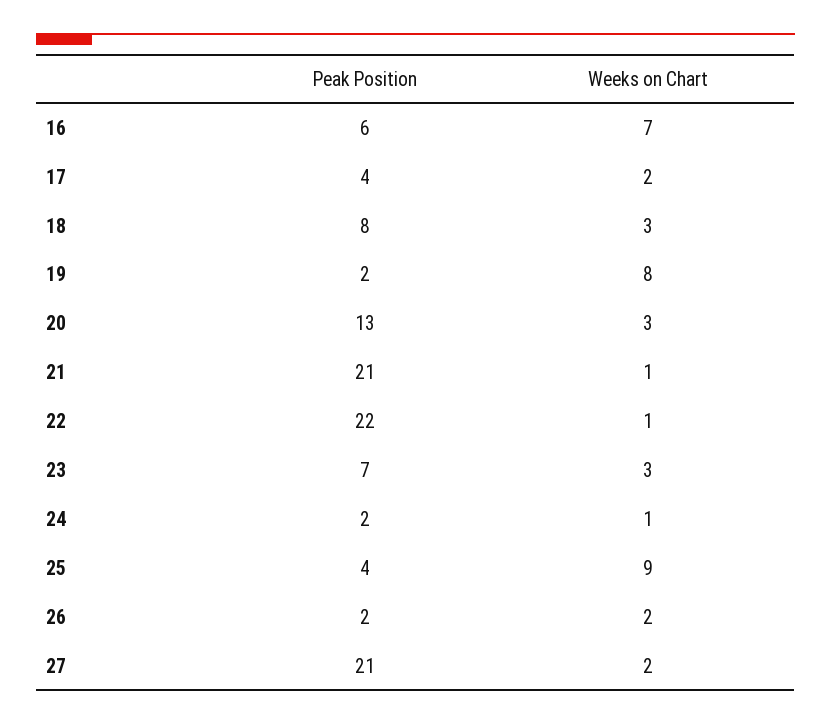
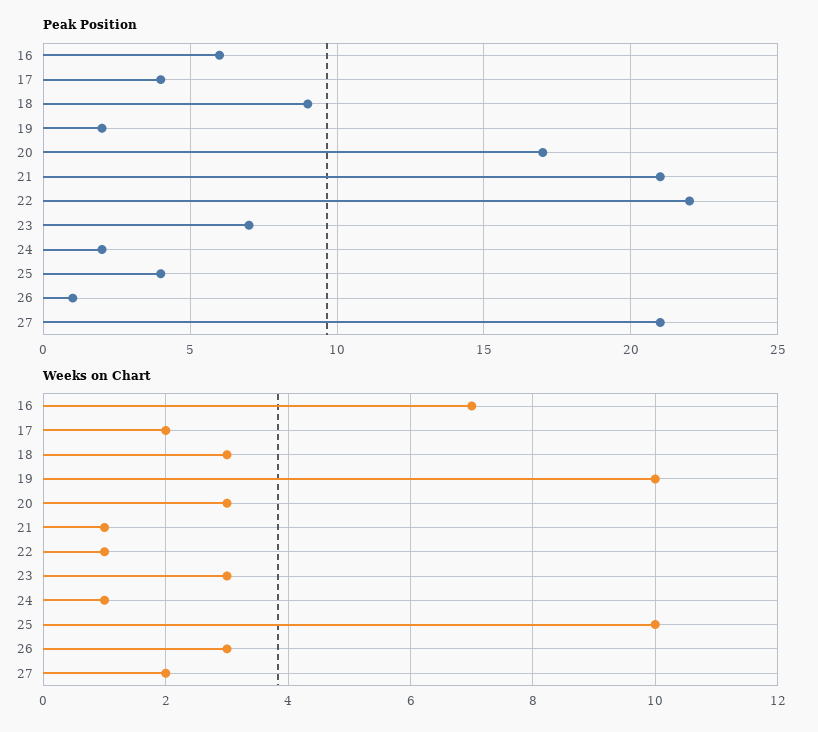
  {
    "Peak Position": {
      "16": 6,
      "17": 4,
-     "18": 8,
+     "18": 9,
      "19": 2,
-     "20": 13,
+     "20": 17,
      "21": 21,
      "22": 22,
      "23": 7,
      "24": 2,
      "25": 4,
-     "26": 2,
+     "26": 1,
      "27": 21
    },
    "Weeks on Chart": {
      "16": 7,
      "17": 2,
      "18": 3,
-     "19": 8,
+     "19": 10,
      "20": 3,
      "21": 1,
      "22": 1,
      "23": 3,
      "24": 1,
-     "25": 9,
+     "25": 10,
-     "26": 2,
+     "26": 3,
      "27": 2
    }
  }

